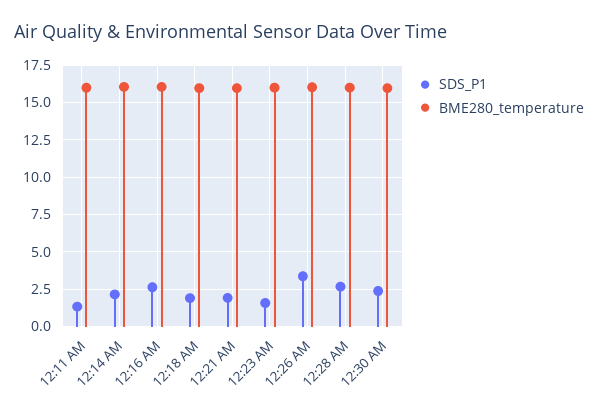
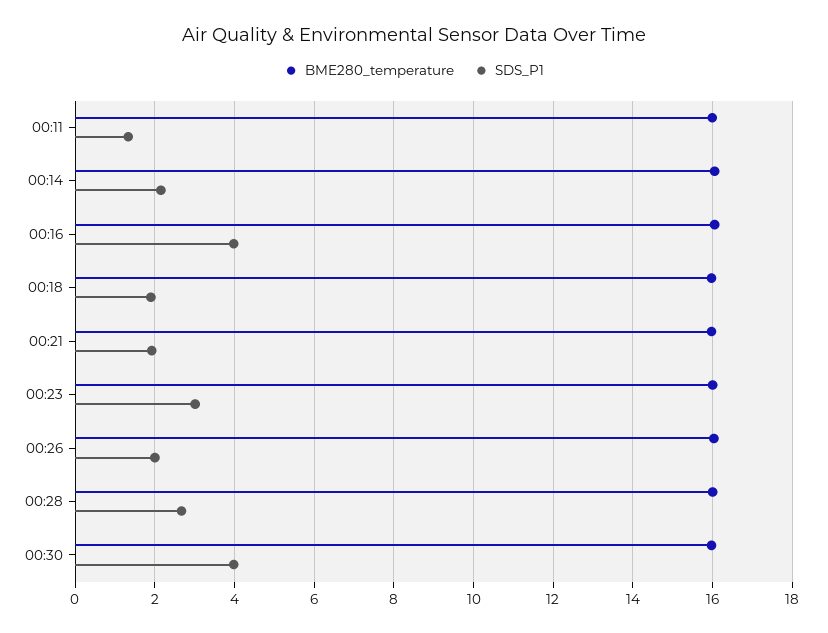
  {
    "SDS_P1": {
      "12:11 AM": 1.4,
      "12:14 AM": 2.2,
-     "12:16 AM": 2.5,
+     "12:16 AM": 4,
      "12:18 AM": 2,
      "12:21 AM": 2,
-     "12:23 AM": 1.5,
+     "12:23 AM": 3,
-     "12:26 AM": 3.5,
+     "12:26 AM": 2,
      "12:28 AM": 2.6,
-     "12:30 AM": 2.5
+     "12:30 AM": 4
    },
    "BME280_temperature": {
      "12:11 AM": 16,
      "12:14 AM": 16,
      "12:16 AM": 16,
      "12:18 AM": 16,
      "12:21 AM": 16,
      "12:23 AM": 16,
      "12:26 AM": 16,
      "12:28 AM": 16,
      "12:30 AM": 16
    }
  }

